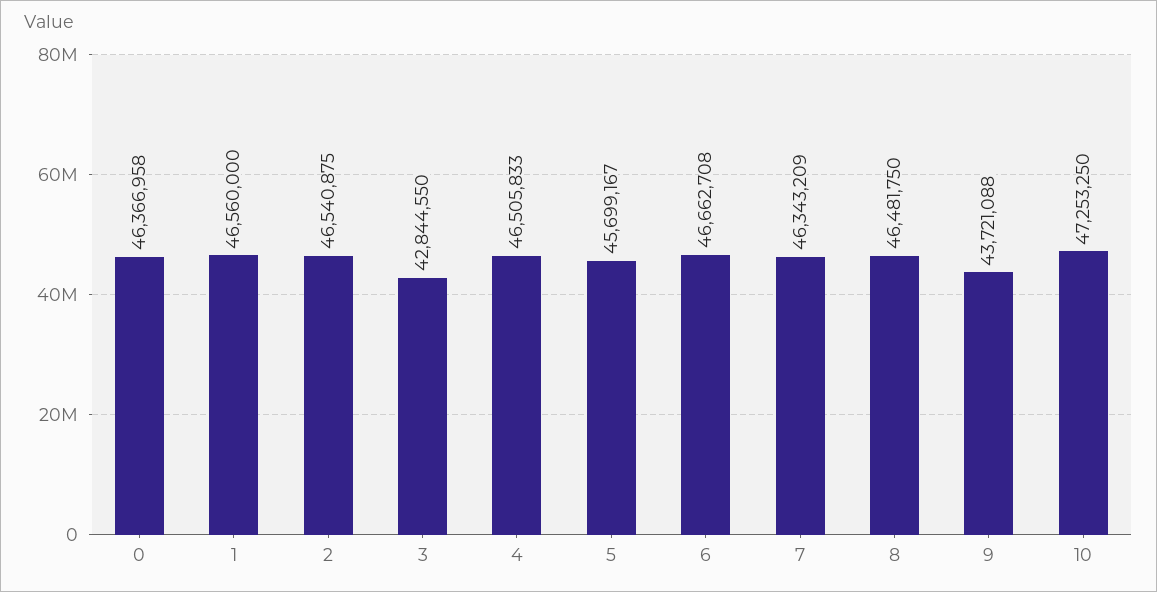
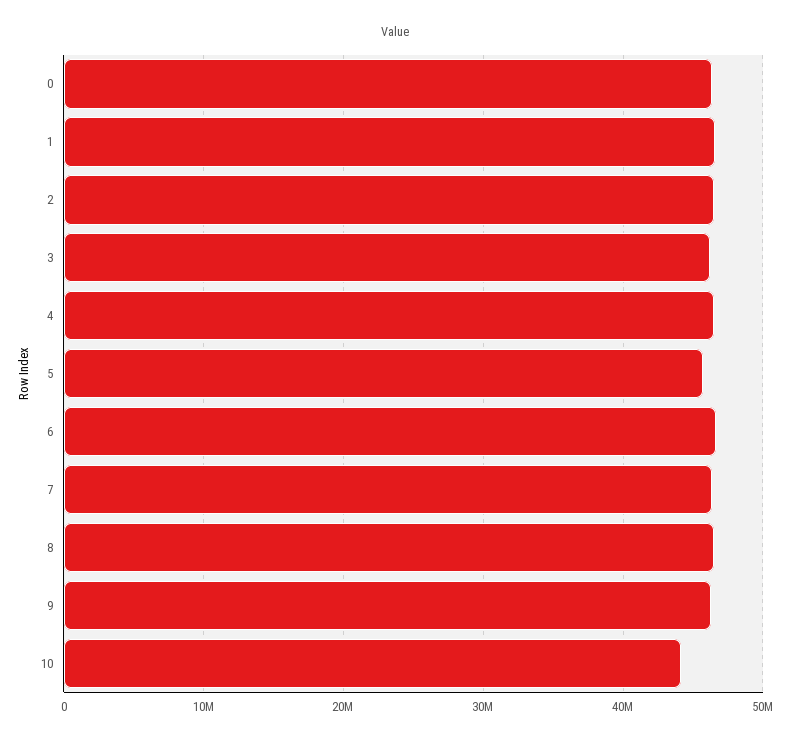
  {
    "0": 46366958,
    "1": 46560000,
    "2": 46540875,
-   "3": 42844550,
+   "3": 46000000,
    "4": 46505833,
    "5": 45699167,
    "6": 46662708,
    "7": 46343209,
    "8": 46481750,
-   "9": 43721088,
+   "9": 46000000,
-   "10": 47253250
+   "10": 44000000
  }

